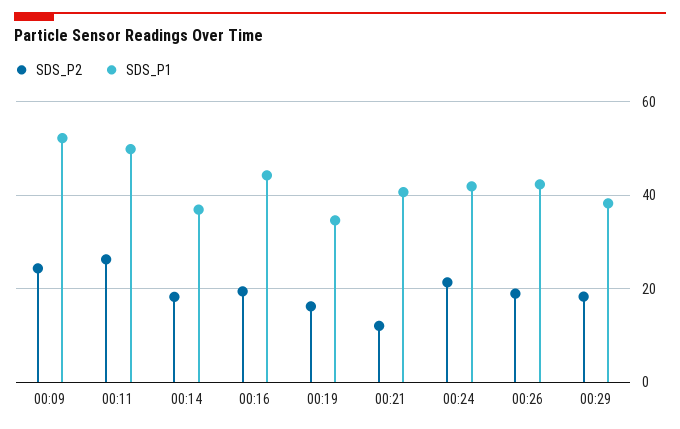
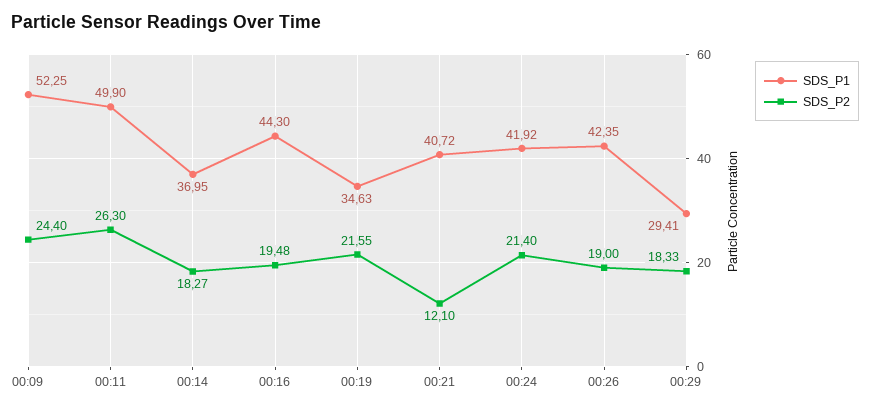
  {
    "SDS_P2": {
      "00:09": 24.4,
      "00:11": 26.3,
      "00:14": 18.27,
      "00:16": 19.48,
-     "00:19": 16,
+     "00:19": 21.55,
      "00:21": 12.1,
      "00:24": 21.4,
      "00:26": 19,
      "00:29": 18.33
    },
    "SDS_P1": {
      "00:09": 52.25,
      "00:11": 49.9,
      "00:14": 36.95,
      "00:16": 44.3,
      "00:19": 34.63,
      "00:21": 40.72,
      "00:24": 41.92,
      "00:26": 42.35,
-     "00:29": 38
+     "00:29": 29.41
    }
  }

